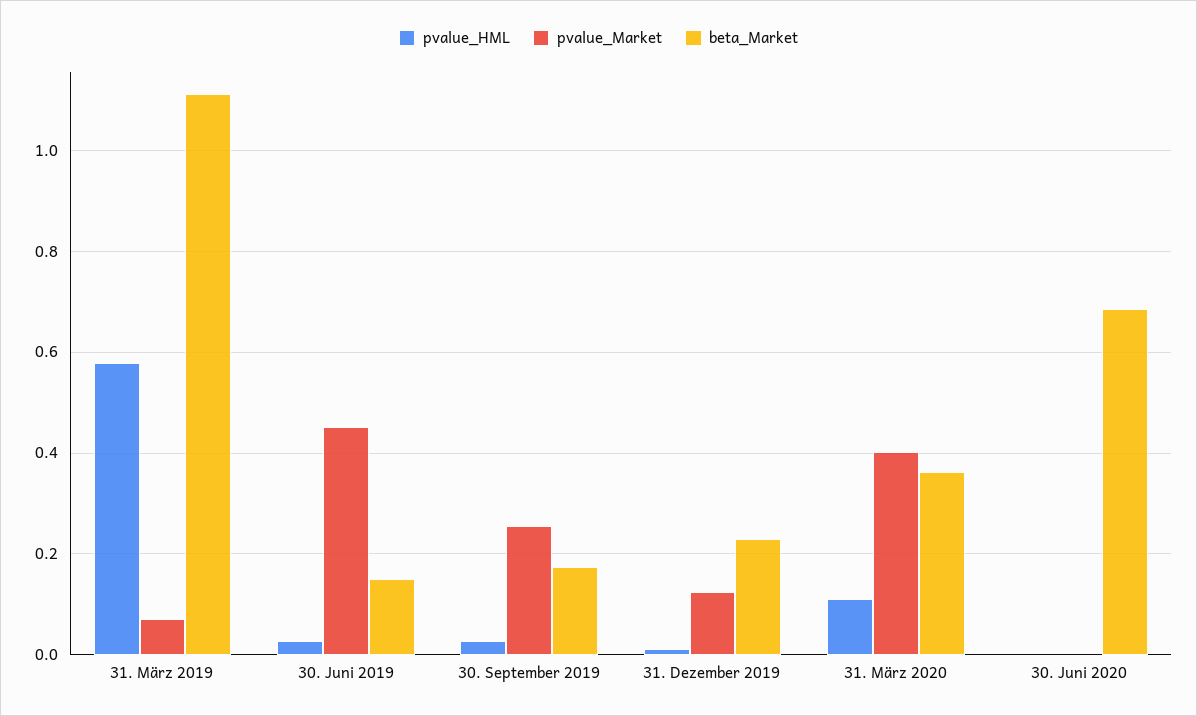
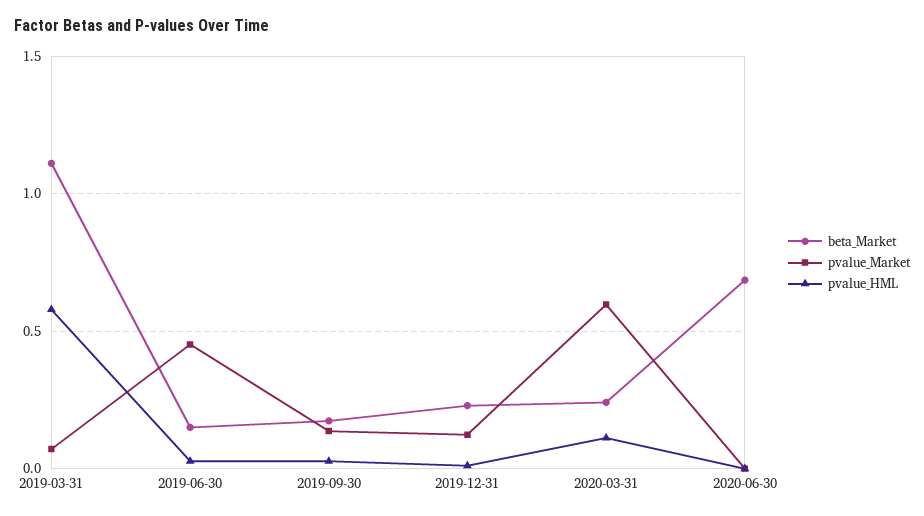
  {
    "pvalue_HML": {
      "31. März 2019": 0.58,
      "30. Juni 2019": 0.02,
      "30. September 2019": 0.02,
      "31. Dezember 2019": 0.02,
      "31. März 2020": 0.12,
      "30. Juni 2020": 0
    },
    "pvalue_Market": {
      "31. März 2019": 0.08,
      "30. Juni 2019": 0.46,
-     "30. September 2019": 0.26,
+     "30. September 2019": 0.15,
      "31. Dezember 2019": 0.12,
-     "31. März 2020": 0.4,
+     "31. März 2020": 0.6,
      "30. Juni 2020": 0
    },
    "beta_Market": {
      "31. März 2019": 1.12,
      "30. Juni 2019": 0.16,
      "30. September 2019": 0.18,
      "31. Dezember 2019": 0.22,
-     "31. März 2020": 0.36,
+     "31. März 2020": 0.25,
      "30. Juni 2020": 0.68
    }
  }

